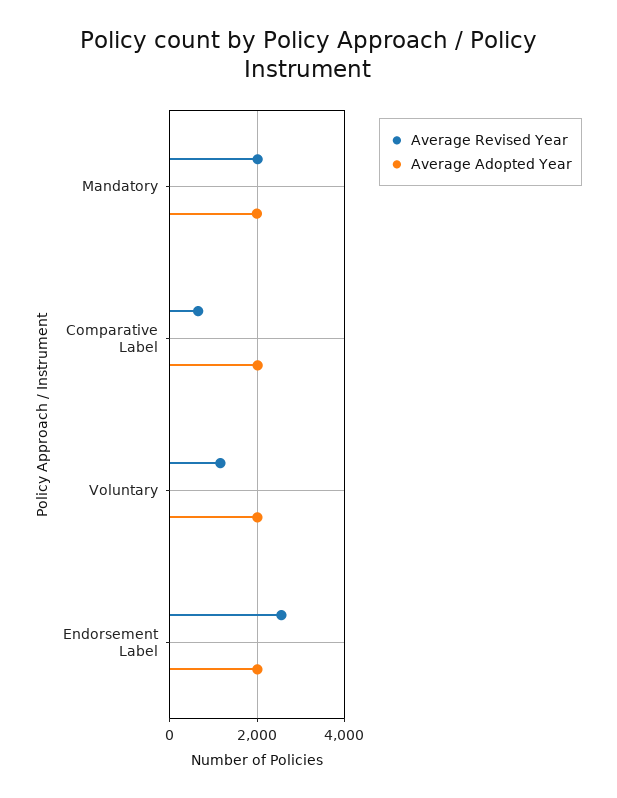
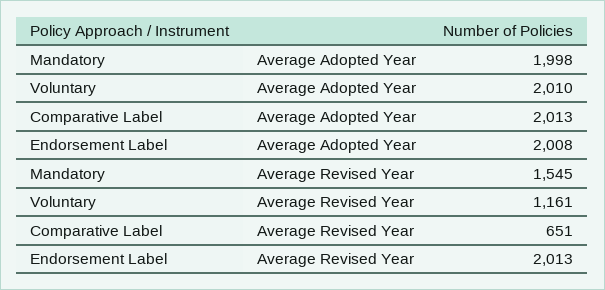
  {
    "Average Revised Year": {
-     "Mandatory": 2000,
+     "Mandatory": 1545,
      "Comparative Label": 651,
      "Voluntary": 1161,
-     "Endorsement Label": 2600
+     "Endorsement Label": 2013
    },
    "Average Adopted Year": {
      "Mandatory": 1998,
      "Comparative Label": 2013,
      "Voluntary": 2010,
      "Endorsement Label": 2008
    }
  }

